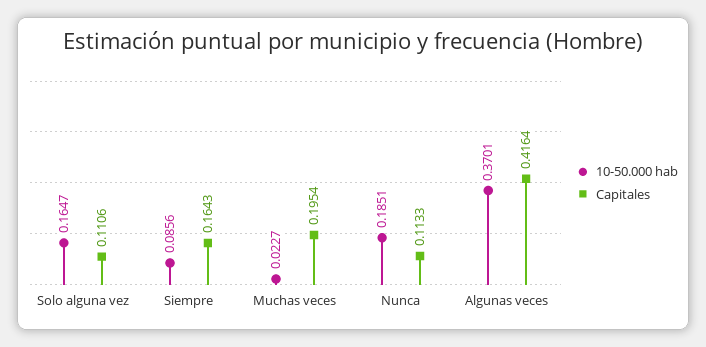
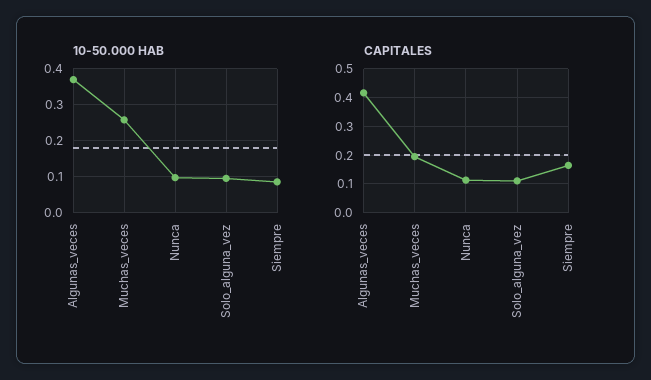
  {
    "10-50.000 hab": {
-     "Solo alguna vez": 0.1647,
+     "Solo alguna vez": 0.1,
      "Siempre": 0.0856,
-     "Muchas veces": 0.0227,
+     "Muchas veces": 0.26,
-     "Nunca": 0.1851,
+     "Nunca": 0.1,
      "Algunas veces": 0.3701
    },
    "Capitales": {
      "Solo alguna vez": 0.1106,
      "Siempre": 0.1643,
      "Muchas veces": 0.1954,
      "Nunca": 0.1133,
      "Algunas veces": 0.4164
    }
  }

